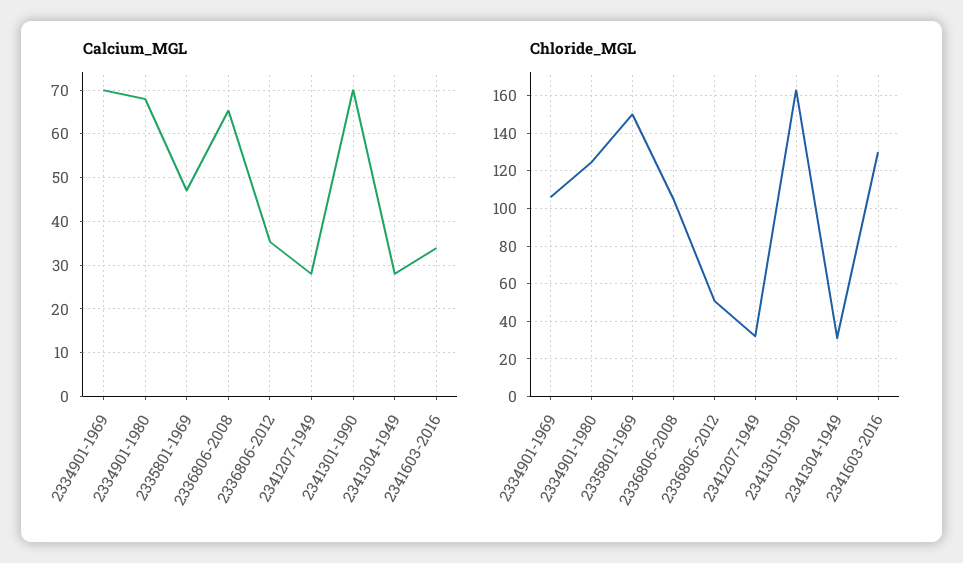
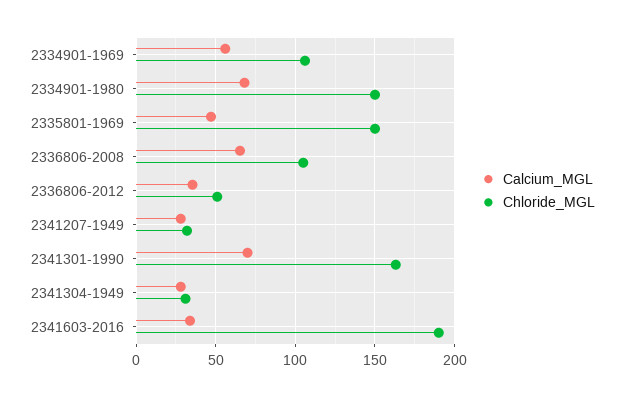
  {
    "Calcium_MGL": {
-     "2334901-1969": 70,
+     "2334901-1969": 55,
      "2334901-1980": 68,
      "2335801-1969": 48,
      "2336806-2008": 66,
      "2336806-2012": 36,
      "2341207-1949": 28,
      "2341301-1990": 70,
      "2341304-1949": 28,
      "2341603-2016": 34
    },
    "Chloride_MGL": {
      "2334901-1969": 105,
-     "2334901-1980": 125,
+     "2334901-1980": 150,
      "2335801-1969": 150,
      "2336806-2008": 105,
      "2336806-2012": 50,
      "2341207-1949": 30,
      "2341301-1990": 165,
      "2341304-1949": 30,
-     "2341603-2016": 130
+     "2341603-2016": 190
    }
  }

